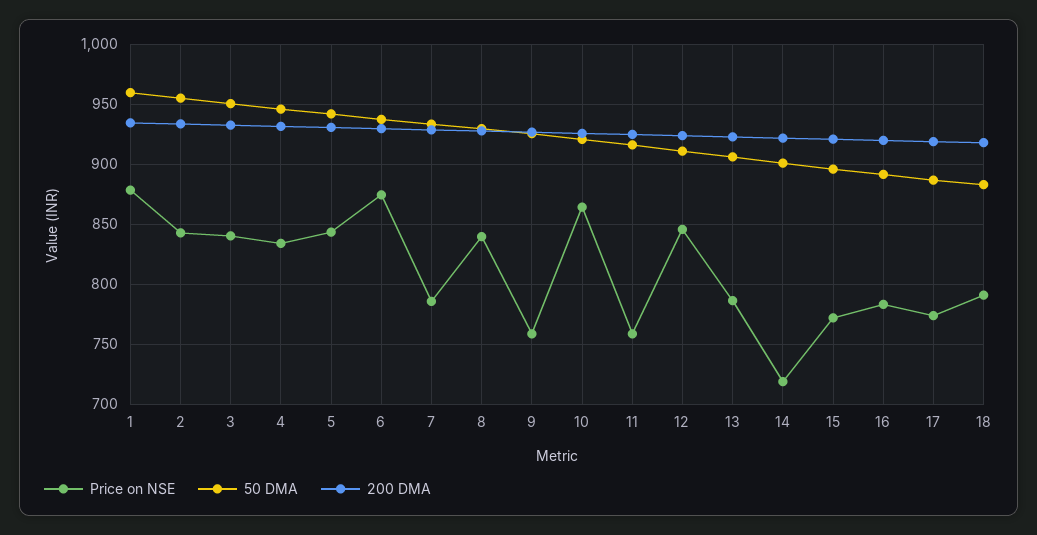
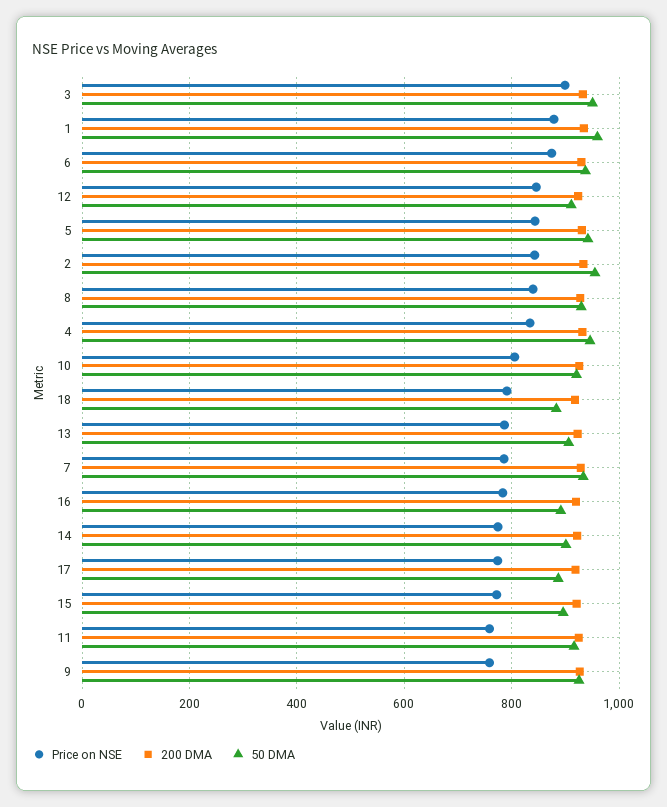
  {
    "Price on NSE": {
      "1": 880,
      "2": 845,
-     "3": 840,
+     "3": 900,
      "4": 835,
      "5": 845,
      "6": 875,
      "7": 785,
      "8": 840,
      "9": 760,
-     "10": 865,
+     "10": 800,
      "11": 760,
      "12": 845,
      "13": 785,
-     "14": 720,
+     "14": 780,
      "15": 770,
      "16": 785,
      "17": 775,
      "18": 790
    },
    "50 DMA": {
      "1": 960,
      "2": 955,
      "3": 950,
      "4": 945,
      "5": 940,
      "6": 935,
      "7": 935,
      "8": 930,
      "9": 925,
      "10": 920,
      "11": 915,
      "12": 910,
      "13": 905,
      "14": 900,
      "15": 895,
      "16": 890,
      "17": 885,
      "18": 885
    },
    "200 DMA": {
      "1": 935,
      "2": 935,
      "3": 935,
      "4": 930,
      "5": 930,
      "6": 930,
      "7": 930,
      "8": 930,
      "9": 925,
      "10": 925,
      "11": 925,
      "12": 925,
      "13": 925,
      "14": 920,
      "15": 920,
      "16": 920,
      "17": 920,
      "18": 920
    }
  }

